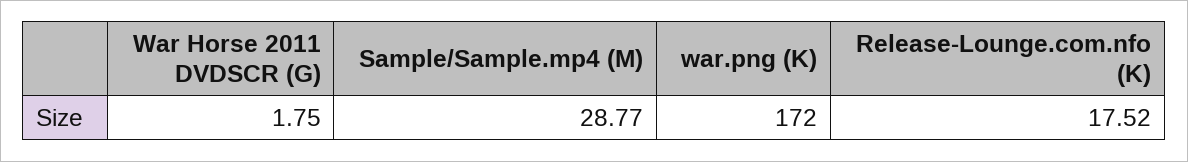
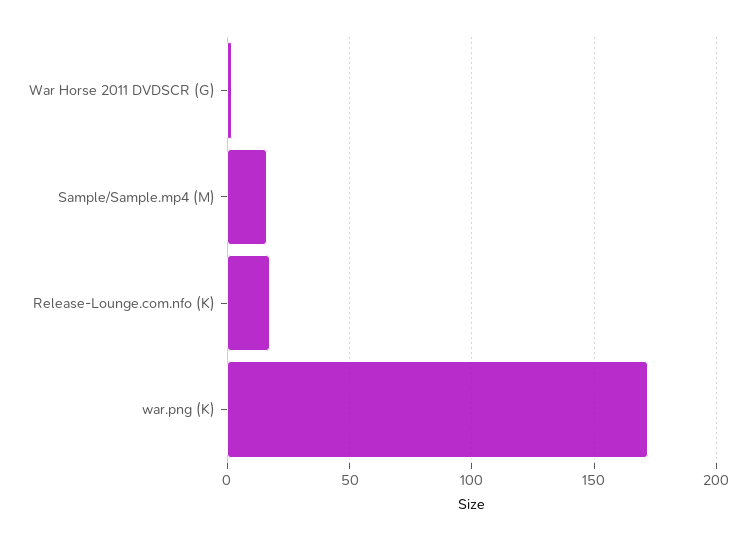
  {
    "War Horse 2011 DVDSCR (G)": 1.75,
-   "Sample/Sample.mp4 (M)": 28.77,
+   "Sample/Sample.mp4 (M)": 15,
    "war.png (K)": 172,
    "Release-Lounge.com.nfo (K)": 17.52
  }

